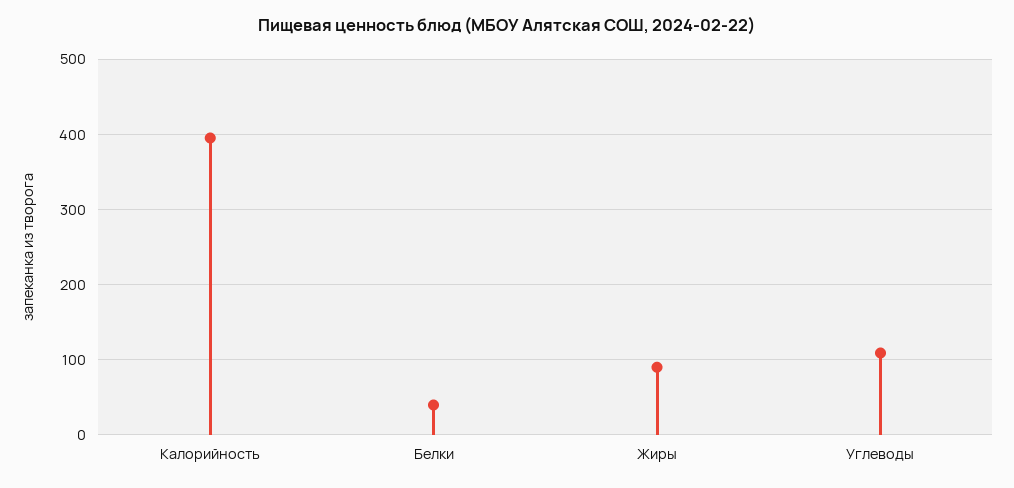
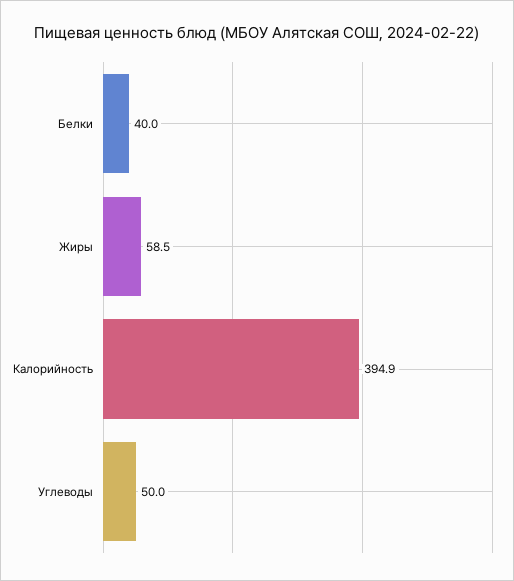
  {
    "Калорийность": 394.9,
    "Белки": 40,
-   "Жиры": 90,
+   "Жиры": 58.5,
-   "Углеводы": 110
+   "Углеводы": 50
  }

